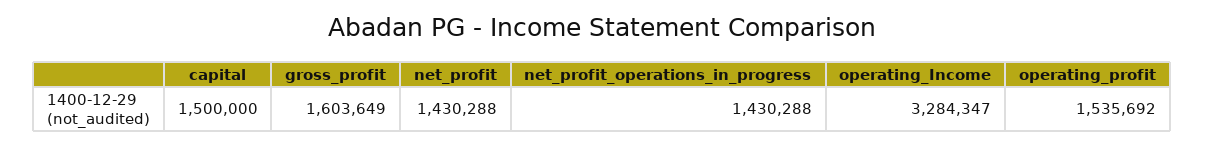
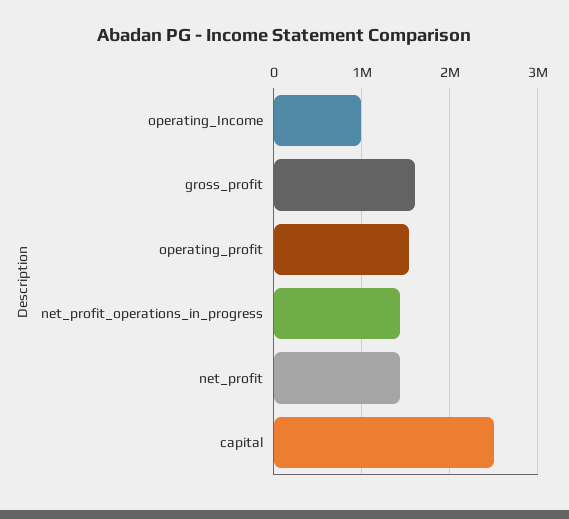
  {
-   "capital": 1500000,
+   "capital": 2500000,
    "gross_profit": 1603649,
    "net_profit": 1430288,
    "net_profit_operations_in_progress": 1430288,
-   "operating_Income": 3284347,
+   "operating_Income": 1000000,
    "operating_profit": 1535692
  }

